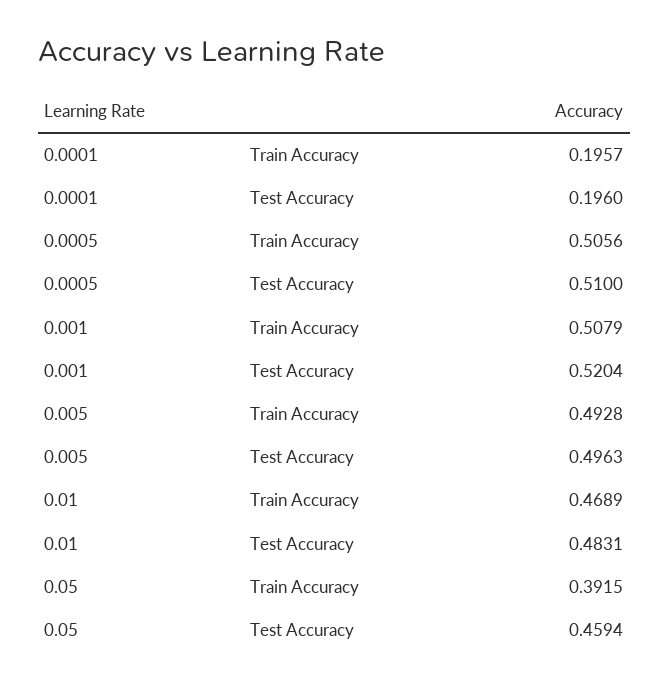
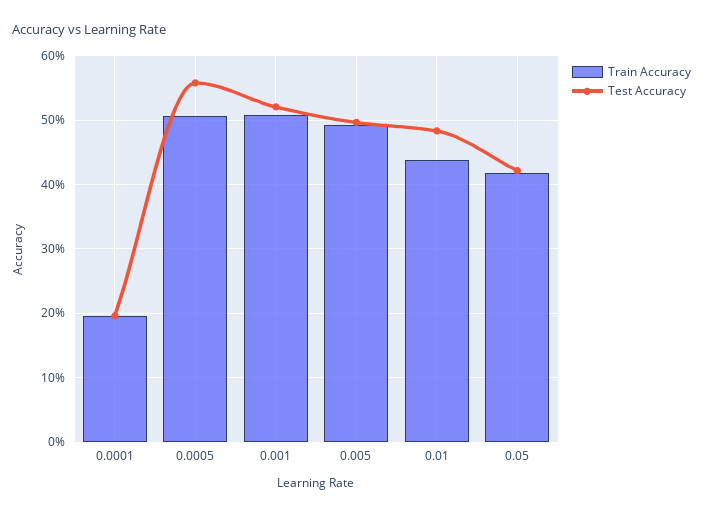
  {
    "Train Accuracy": {
      "0.0001": 0.1957,
      "0.0005": 0.5056,
      "0.001": 0.5079,
      "0.005": 0.4928,
-     "0.01": 0.4689,
+     "0.01": 0.44,
-     "0.05": 0.3915
+     "0.05": 0.42
    },
    "Test Accuracy": {
      "0.0001": 0.196,
-     "0.0005": 0.51,
+     "0.0005": 0.56,
      "0.001": 0.5204,
      "0.005": 0.4963,
      "0.01": 0.4831,
-     "0.05": 0.4594
+     "0.05": 0.42
    }
  }

